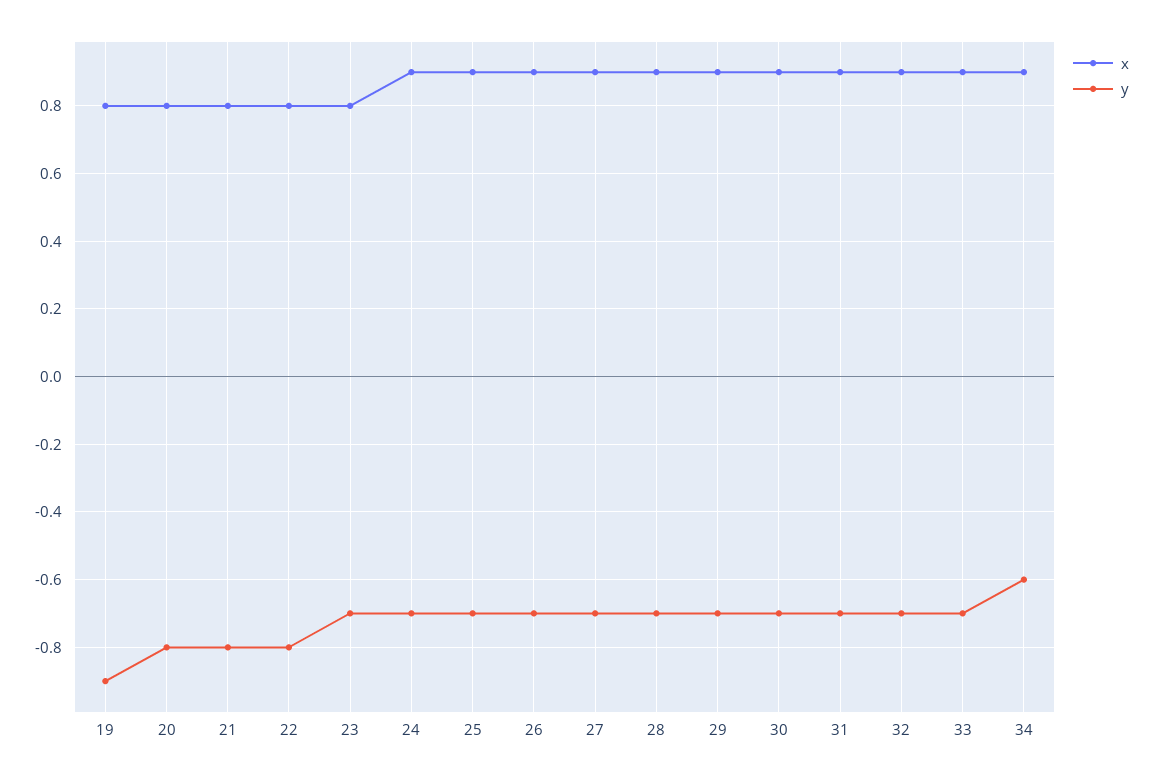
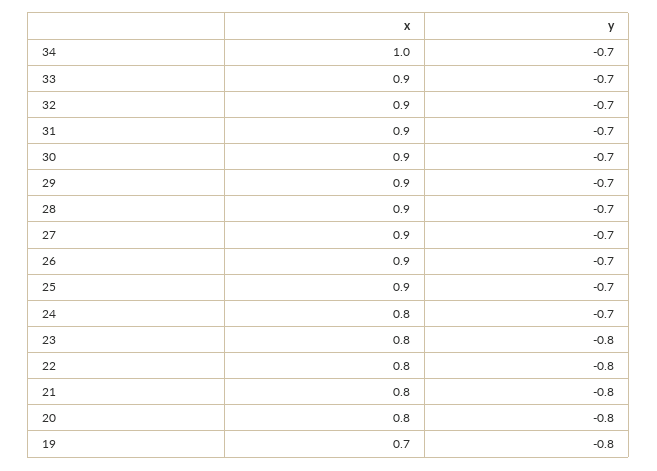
  {
    "x": {
-     "19": 0.8,
+     "19": 0.7,
      "20": 0.8,
      "21": 0.8,
      "22": 0.8,
      "23": 0.8,
-     "24": 0.9,
+     "24": 0.8,
      "25": 0.9,
      "26": 0.9,
      "27": 0.9,
      "28": 0.9,
      "29": 0.9,
      "30": 0.9,
      "31": 0.9,
      "32": 0.9,
      "33": 0.9,
-     "34": 0.9
+     "34": 1
    },
    "y": {
-     "19": -0.9,
+     "19": -0.8,
      "20": -0.8,
      "21": -0.8,
      "22": -0.8,
-     "23": -0.7,
+     "23": -0.8,
      "24": -0.7,
      "25": -0.7,
      "26": -0.7,
      "27": -0.7,
      "28": -0.7,
      "29": -0.7,
      "30": -0.7,
      "31": -0.7,
      "32": -0.7,
      "33": -0.7,
-     "34": -0.6
+     "34": -0.7
    }
  }

